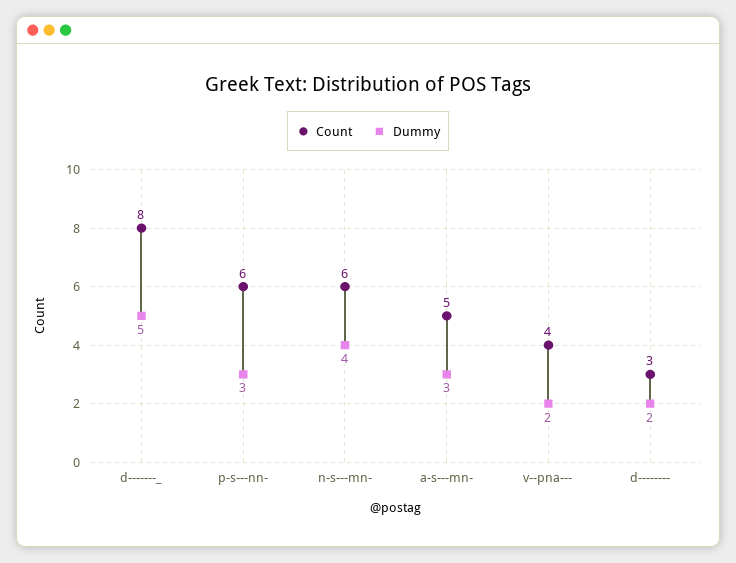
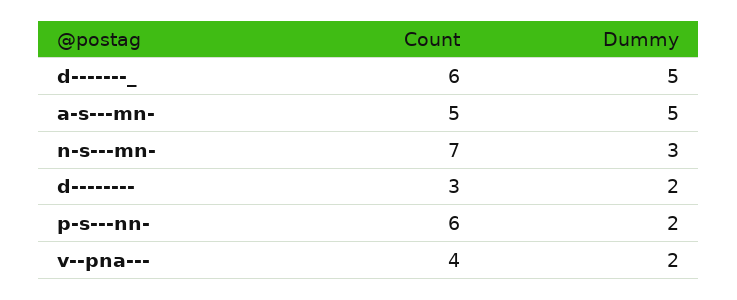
  {
    "Count": {
-     "d-------_": 8,
+     "d-------_": 6,
      "p-s---nn-": 6,
-     "n-s---mn-": 6,
+     "n-s---mn-": 7,
      "a-s---mn-": 5,
      "v--pna---": 4,
      "d--------": 3
    },
    "Dummy": {
      "d-------_": 5,
-     "p-s---nn-": 3,
+     "p-s---nn-": 2,
-     "n-s---mn-": 4,
+     "n-s---mn-": 3,
-     "a-s---mn-": 3,
+     "a-s---mn-": 5,
      "v--pna---": 2,
      "d--------": 2
    }
  }

